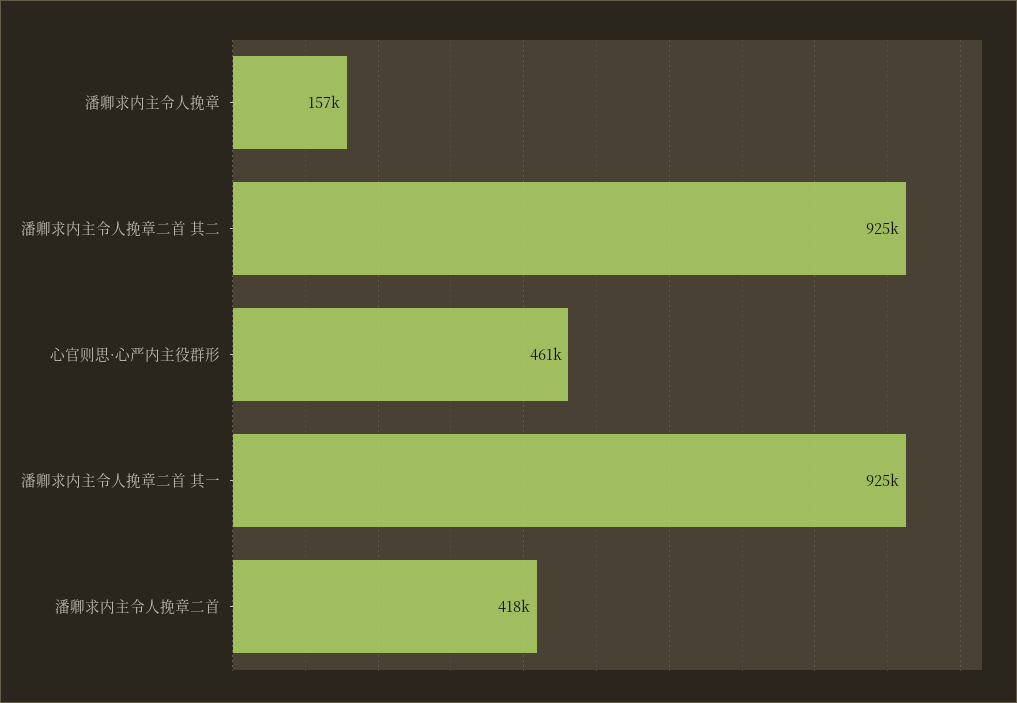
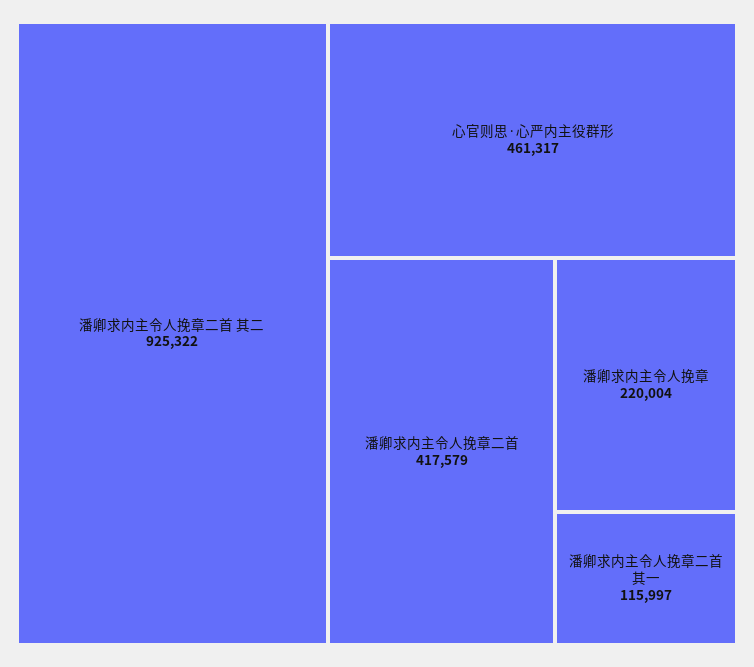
  {
-   "潘卿求内主令人挽章": 157000,
+   "潘卿求内主令人挽章": 220004,
    "潘卿求内主令人挽章二首 其二": 925322,
    "心官则思·心严内主役群形": 461317,
-   "潘卿求内主令人挽章二首 其一": 925000,
+   "潘卿求内主令人挽章二首 其一": 115997,
    "潘卿求内主令人挽章二首": 417579
  }

